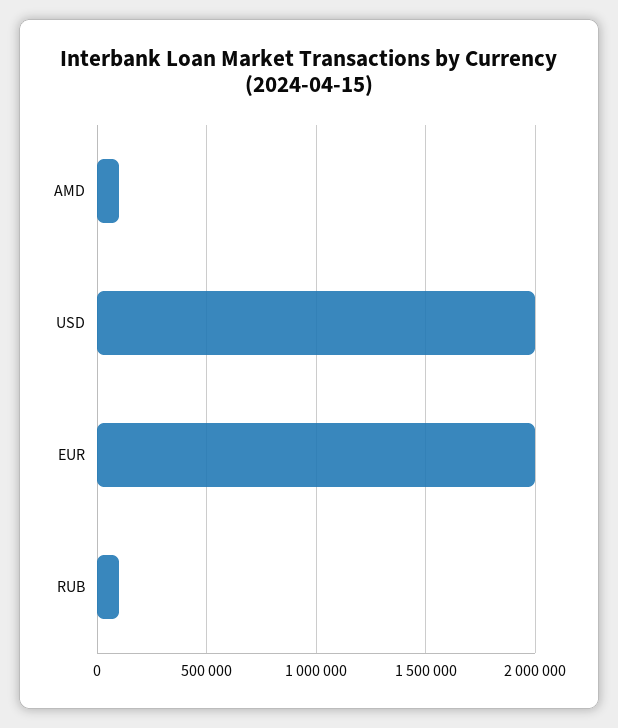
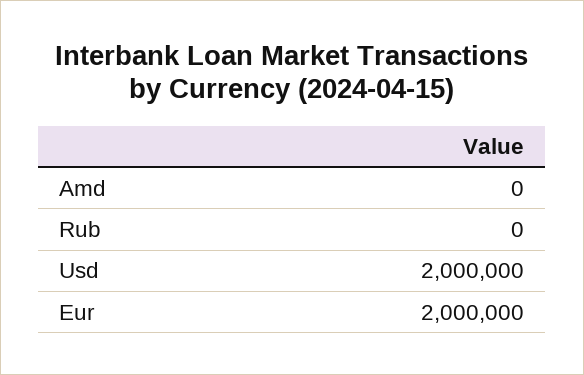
  {
-   "AMD": 100000,
+   "AMD": 0,
    "USD": 2000000,
    "EUR": 2000000,
-   "RUB": 100000
+   "RUB": 0
  }

